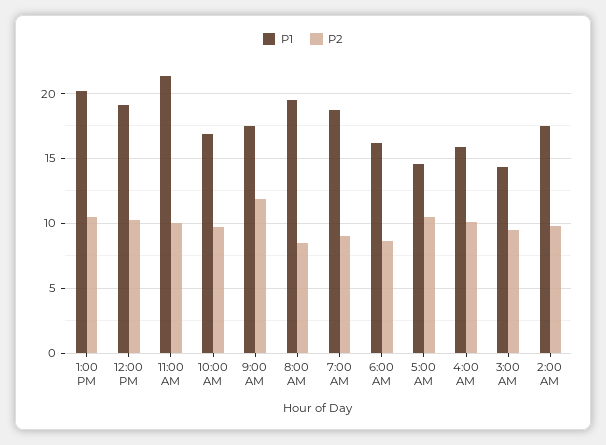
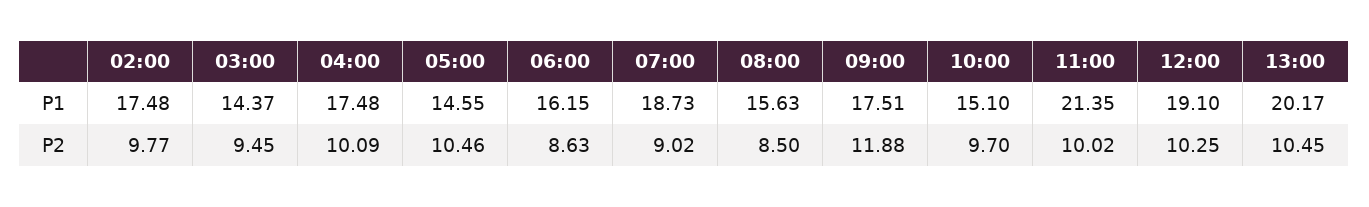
  {
    "P1": {
      "1:00 PM": 20.17,
      "12:00 PM": 19.1,
      "11:00 AM": 21.35,
-     "10:00 AM": 17,
+     "10:00 AM": 15.1,
      "9:00 AM": 17.51,
-     "8:00 AM": 19.5,
+     "8:00 AM": 15.63,
      "7:00 AM": 18.73,
      "6:00 AM": 16.15,
      "5:00 AM": 14.55,
-     "4:00 AM": 16,
+     "4:00 AM": 17.48,
      "3:00 AM": 14.37,
      "2:00 AM": 17.48
    },
    "P2": {
      "1:00 PM": 10.45,
      "12:00 PM": 10.25,
      "11:00 AM": 10.02,
      "10:00 AM": 9.7,
      "9:00 AM": 11.88,
      "8:00 AM": 8.5,
      "7:00 AM": 9.02,
      "6:00 AM": 8.63,
      "5:00 AM": 10.46,
      "4:00 AM": 10.09,
      "3:00 AM": 9.45,
      "2:00 AM": 9.77
    }
  }

